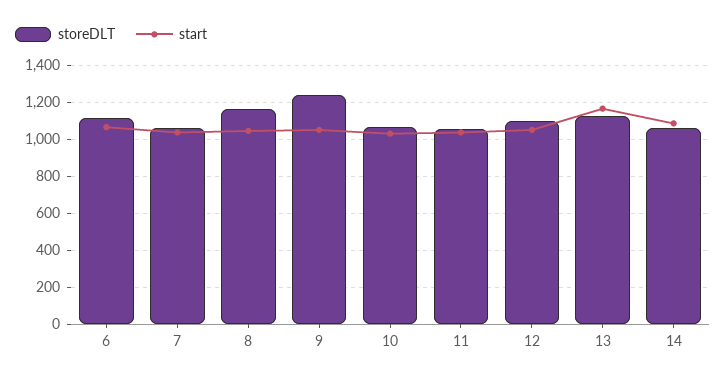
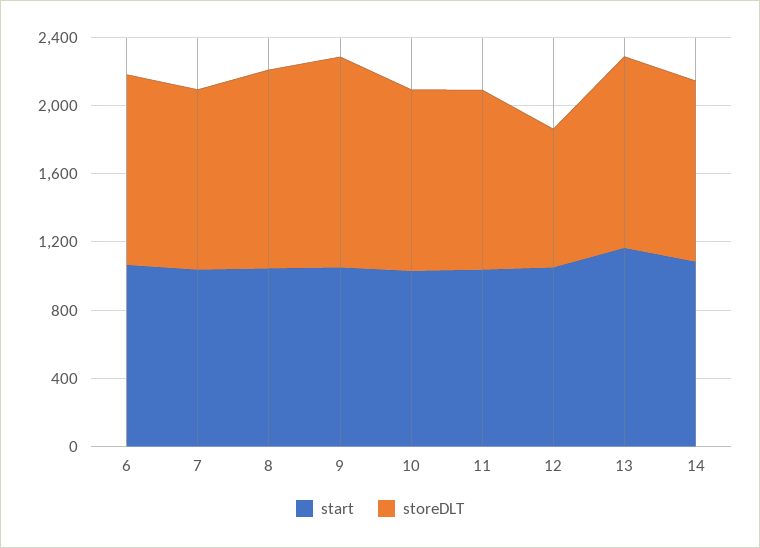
  {
    "storeDLT": {
      "6": 1100,
      "7": 1050,
      "8": 1150,
      "9": 1250,
      "10": 1050,
      "11": 1050,
-     "12": 1100,
+     "12": 800,
      "13": 1100,
      "14": 1050
    },
    "start": {
      "6": 1050,
      "7": 1050,
      "8": 1050,
      "9": 1050,
      "10": 1050,
      "11": 1050,
      "12": 1050,
      "13": 1150,
      "14": 1100
    }
  }

